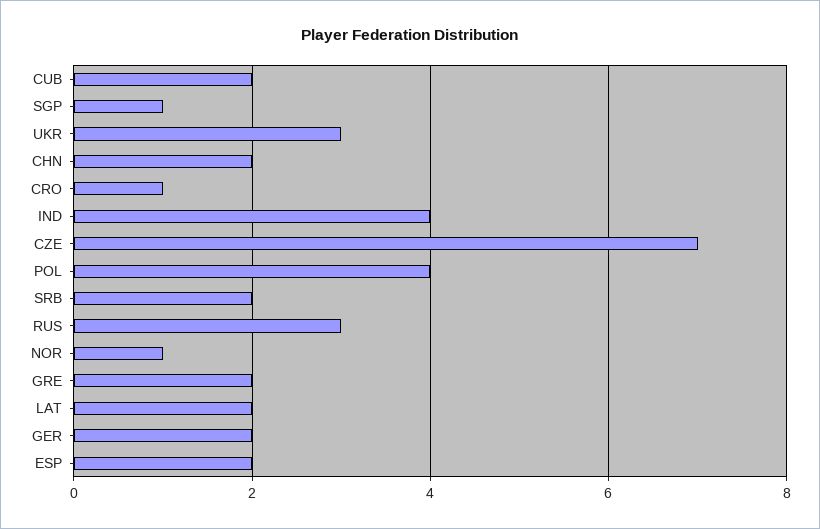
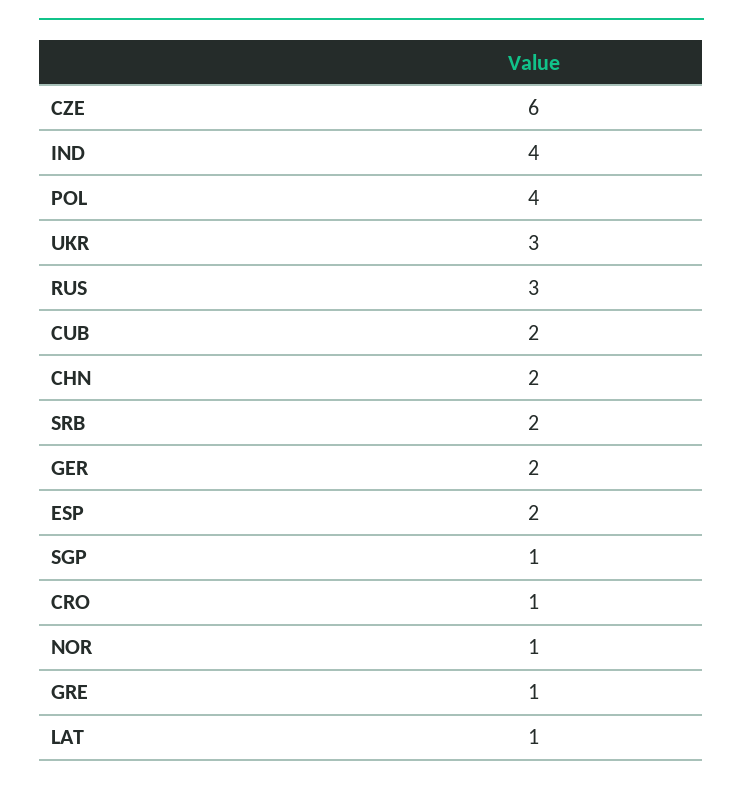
  {
    "CUB": 2,
    "SGP": 1,
    "UKR": 3,
    "CHN": 2,
    "CRO": 1,
    "IND": 4,
-   "CZE": 7,
+   "CZE": 6,
    "POL": 4,
    "SRB": 2,
    "RUS": 3,
    "NOR": 1,
-   "GRE": 2,
+   "GRE": 1,
-   "LAT": 2,
+   "LAT": 1,
    "GER": 2,
    "ESP": 2
  }

